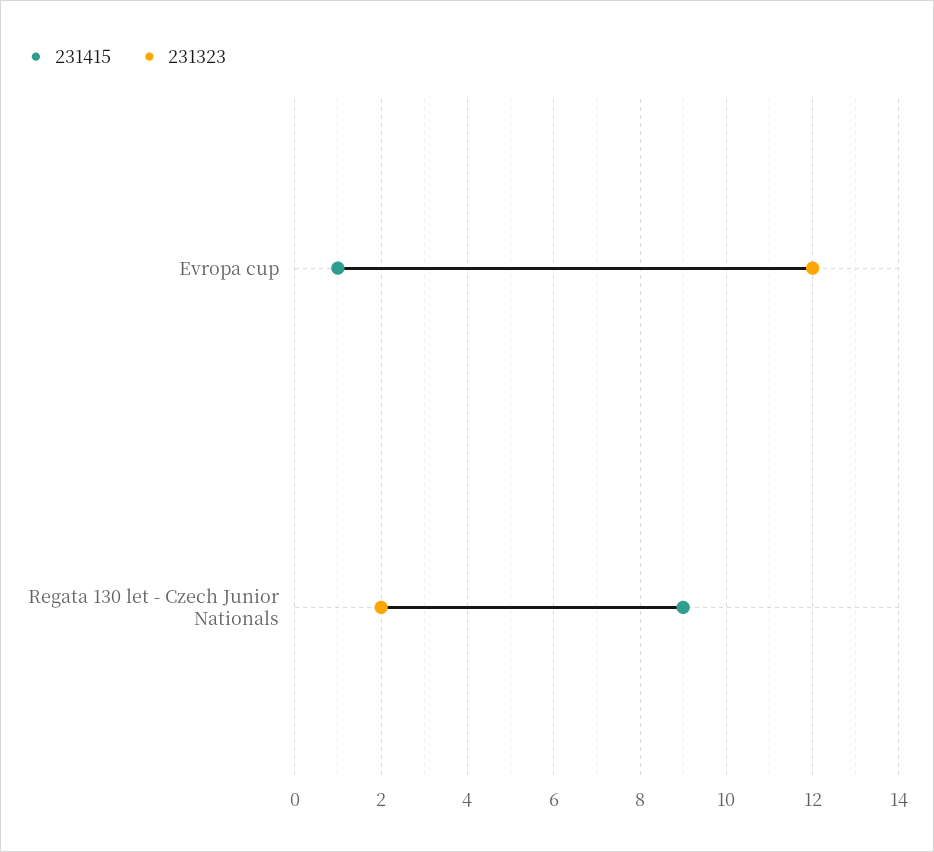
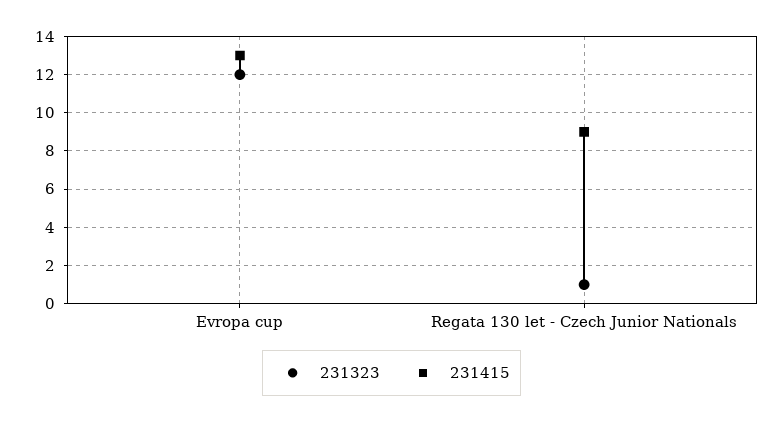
  {
    "231415": {
-     "Evropa cup": 1,
+     "Evropa cup": 13,
      "Regata 130 let - Czech Junior Nationals": 9
    },
    "231323": {
      "Evropa cup": 12,
-     "Regata 130 let - Czech Junior Nationals": 2
+     "Regata 130 let - Czech Junior Nationals": 1
    }
  }

